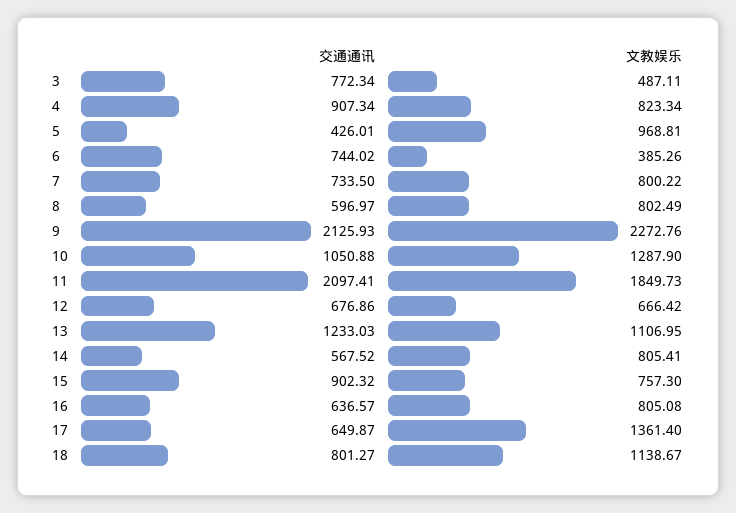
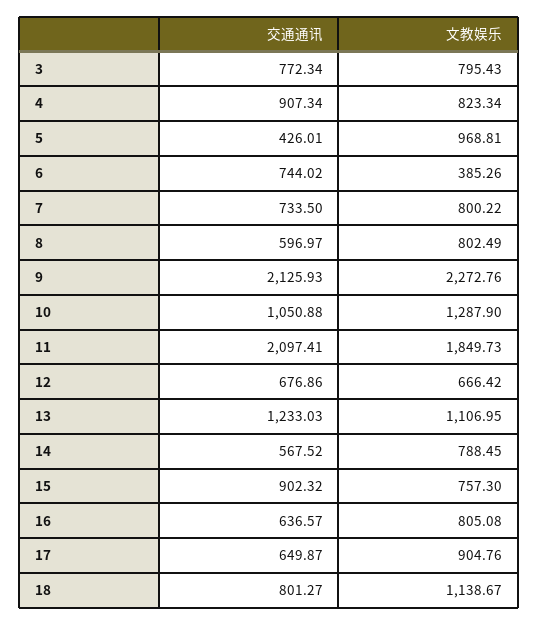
  {
    "交通通讯": {
      "3": 772.34,
      "4": 907.34,
      "5": 426.01,
      "6": 744.02,
      "7": 733.5,
      "8": 596.97,
      "9": 2125.93,
      "10": 1050.88,
      "11": 2097.41,
      "12": 676.86,
      "13": 1233.03,
      "14": 567.52,
      "15": 902.32,
      "16": 636.57,
      "17": 649.87,
      "18": 801.27
    },
    "文教娱乐": {
-     "3": 487.11,
+     "3": 795.43,
      "4": 823.34,
      "5": 968.81,
      "6": 385.26,
      "7": 800.22,
      "8": 802.49,
      "9": 2272.76,
      "10": 1287.9,
      "11": 1849.73,
      "12": 666.42,
      "13": 1106.95,
-     "14": 805.41,
+     "14": 788.45,
      "15": 757.3,
      "16": 805.08,
-     "17": 1361.4,
+     "17": 904.76,
      "18": 1138.67
    }
  }

